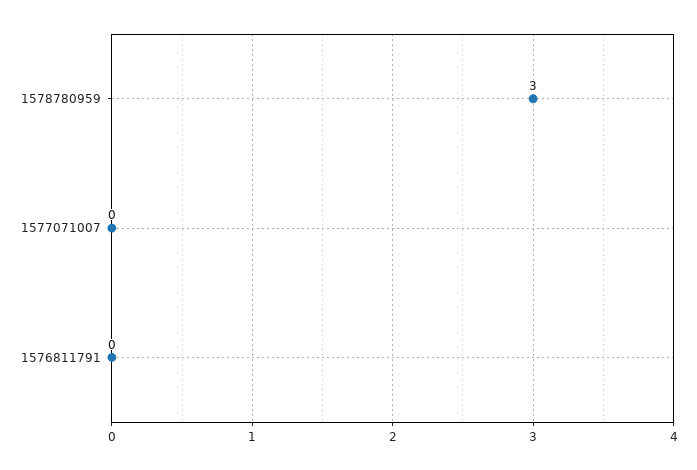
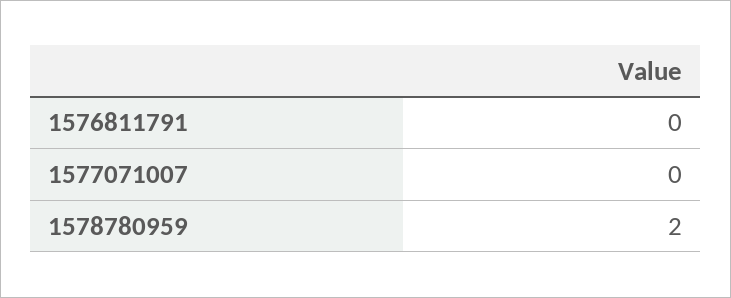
  {
-   "1578780959": 3,
+   "1578780959": 2,
    "1577071007": 0,
    "1576811791": 0
  }

